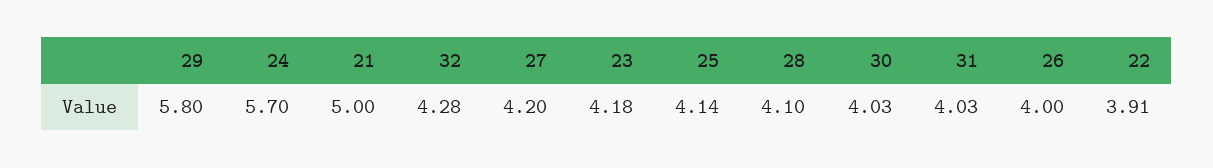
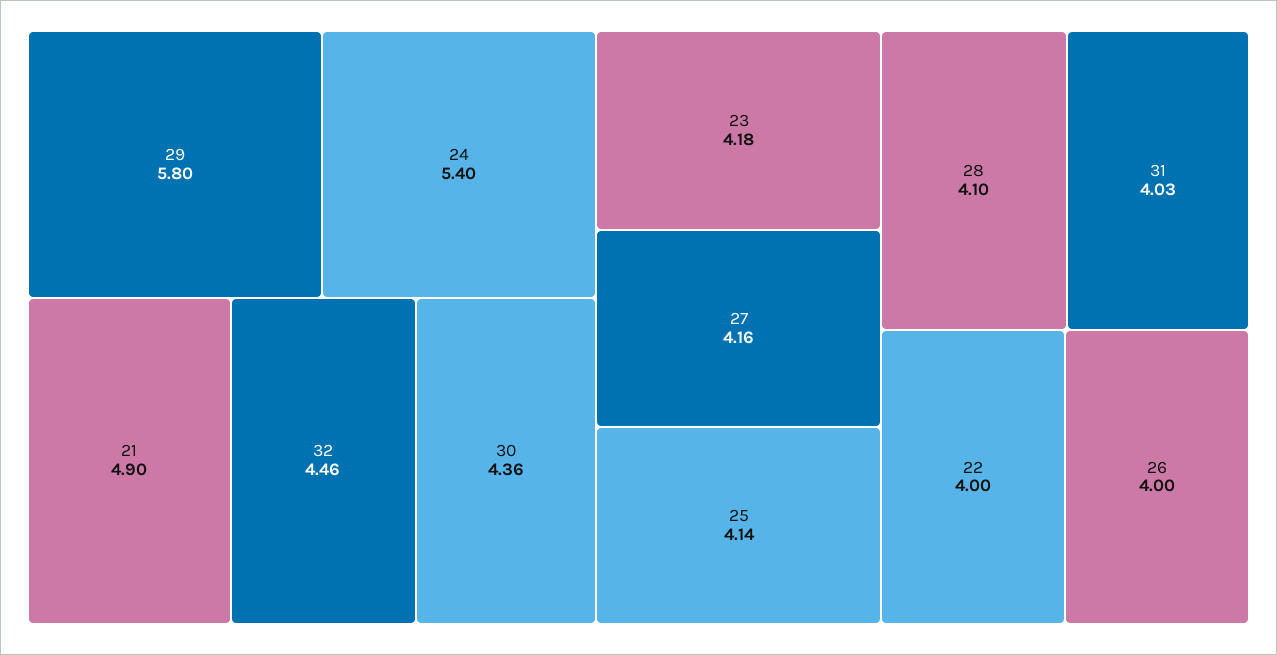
  {
    "29": 5.8,
-   "24": 5.7,
+   "24": 5.4,
-   "21": 5,
+   "21": 4.9,
-   "32": 4.28,
+   "32": 4.46,
-   "27": 4.2,
+   "27": 4.16,
    "23": 4.18,
    "25": 4.14,
    "28": 4.1,
-   "30": 4.03,
+   "30": 4.36,
    "31": 4.03,
    "26": 4,
-   "22": 3.91
+   "22": 4
  }

